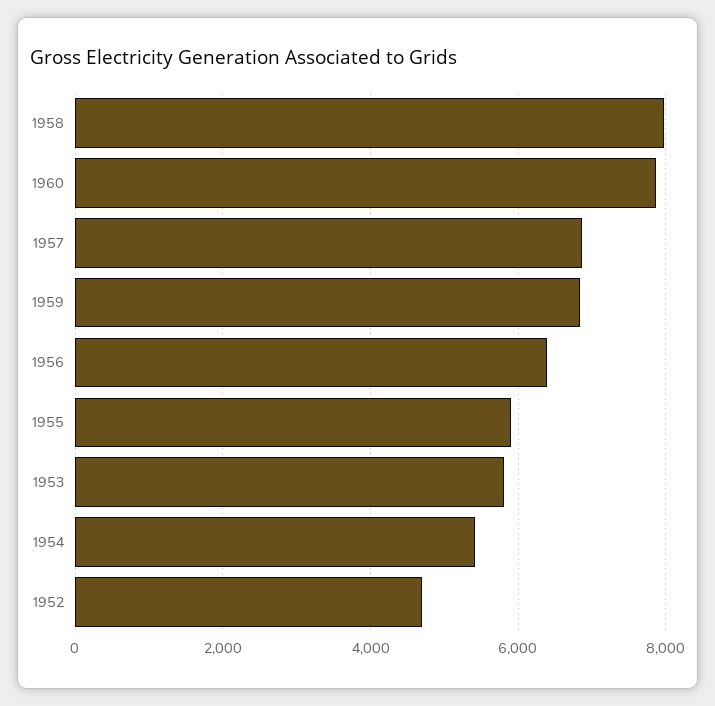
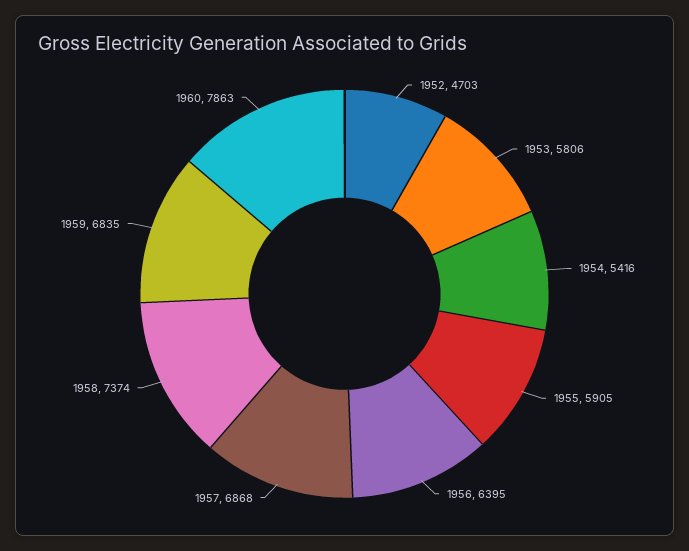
  {
-   "1958": 8000,
+   "1958": 7374,
    "1960": 7863,
    "1957": 6868,
    "1959": 6835,
    "1956": 6395,
    "1955": 5905,
    "1953": 5806,
    "1954": 5416,
    "1952": 4703
  }

